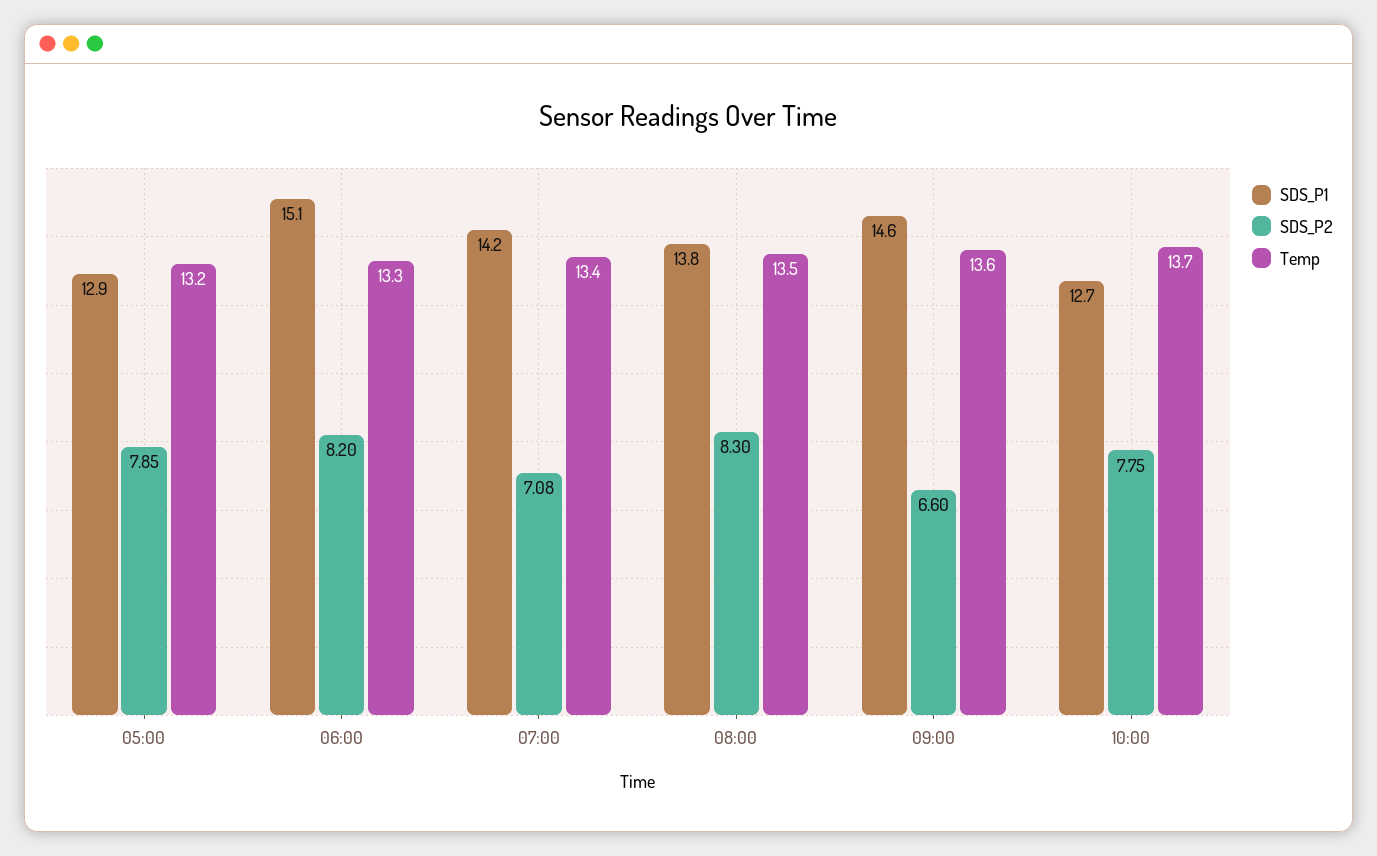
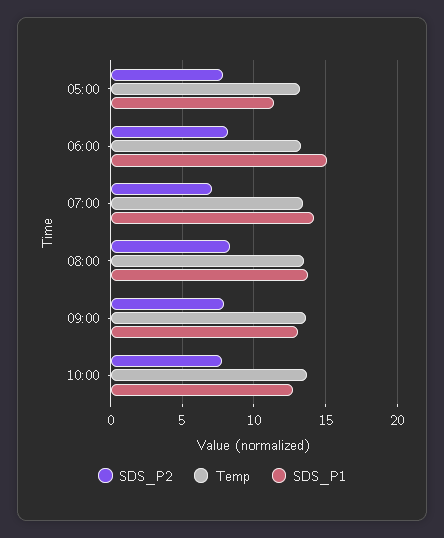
  {
    "SDS_P1": {
-     "05:00": 12.9,
+     "05:00": 11.5,
      "06:00": 15.1,
      "07:00": 14.2,
      "08:00": 13.8,
-     "09:00": 14.6,
+     "09:00": 13,
      "10:00": 12.7
    },
    "SDS_P2": {
      "05:00": 7.85,
      "06:00": 8.2,
      "07:00": 7.08,
      "08:00": 8.3,
-     "09:00": 6.6,
+     "09:00": 8,
      "10:00": 7.75
    },
    "Temp": {
      "05:00": 13.2,
      "06:00": 13.3,
      "07:00": 13.4,
      "08:00": 13.5,
      "09:00": 13.6,
      "10:00": 13.7
    }
  }

